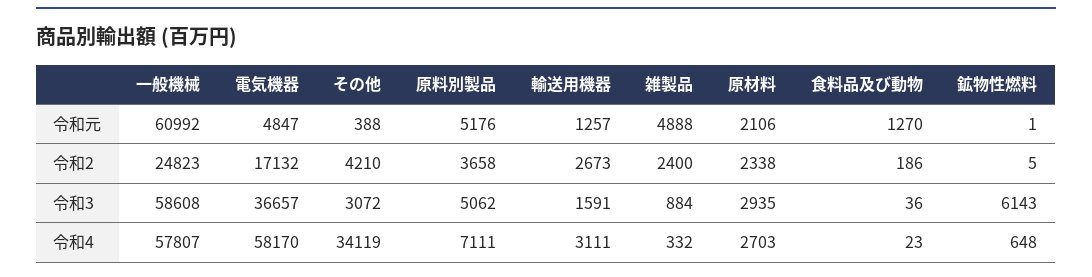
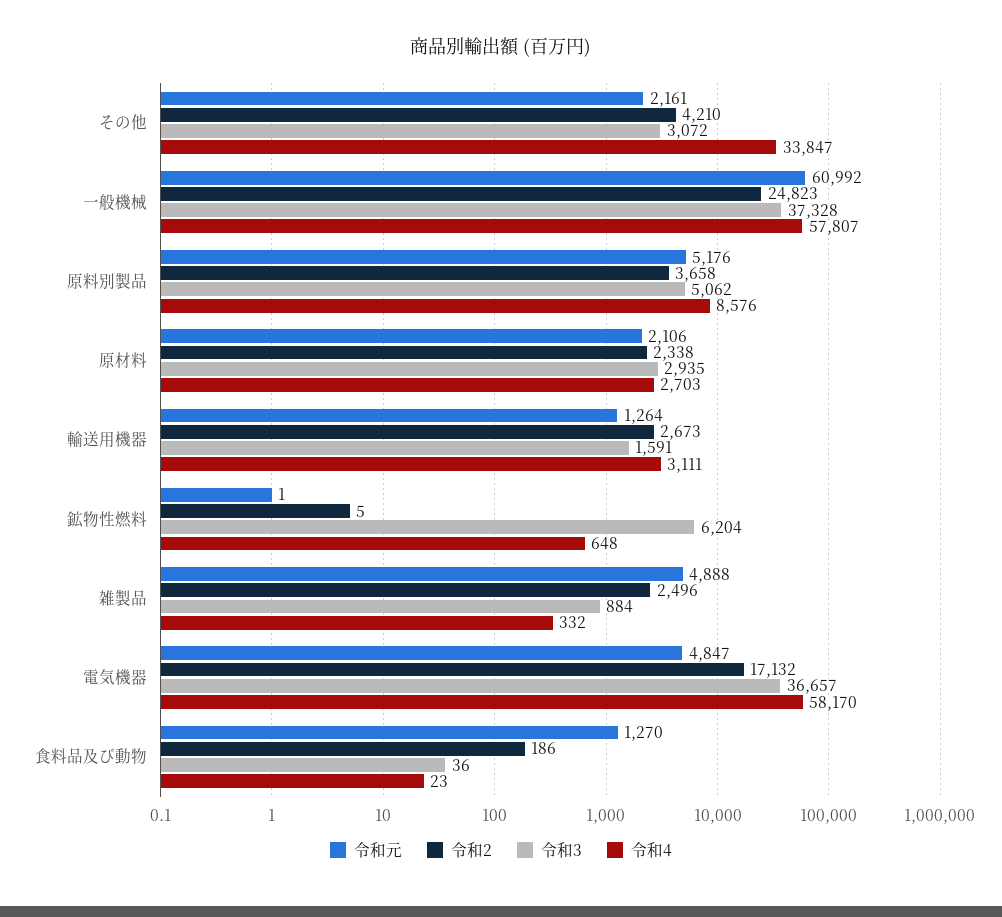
  {
    "令和元": {
      "一般機械": 60992,
      "電気機器": 4847,
-     "その他": 388,
+     "その他": 2161,
      "原料別製品": 5176,
-     "輸送用機器": 1257,
+     "輸送用機器": 1264,
      "雑製品": 4888,
      "原材料": 2106,
      "食料品及び動物": 1270,
      "鉱物性燃料": 1
    },
    "令和2": {
      "一般機械": 24823,
      "電気機器": 17132,
      "その他": 4210,
      "原料別製品": 3658,
      "輸送用機器": 2673,
-     "雑製品": 2400,
+     "雑製品": 2496,
      "原材料": 2338,
      "食料品及び動物": 186,
      "鉱物性燃料": 5
    },
    "令和3": {
-     "一般機械": 58608,
+     "一般機械": 37328,
      "電気機器": 36657,
      "その他": 3072,
      "原料別製品": 5062,
      "輸送用機器": 1591,
      "雑製品": 884,
      "原材料": 2935,
      "食料品及び動物": 36,
-     "鉱物性燃料": 6143
+     "鉱物性燃料": 6204
    },
    "令和4": {
      "一般機械": 57807,
      "電気機器": 58170,
-     "その他": 34119,
+     "その他": 33847,
-     "原料別製品": 7111,
+     "原料別製品": 8576,
      "輸送用機器": 3111,
      "雑製品": 332,
      "原材料": 2703,
      "食料品及び動物": 23,
      "鉱物性燃料": 648
    }
  }

